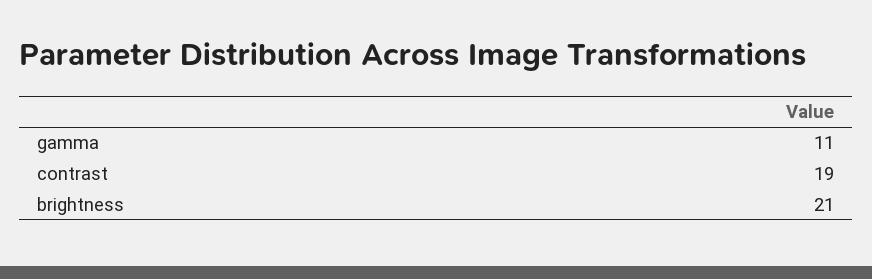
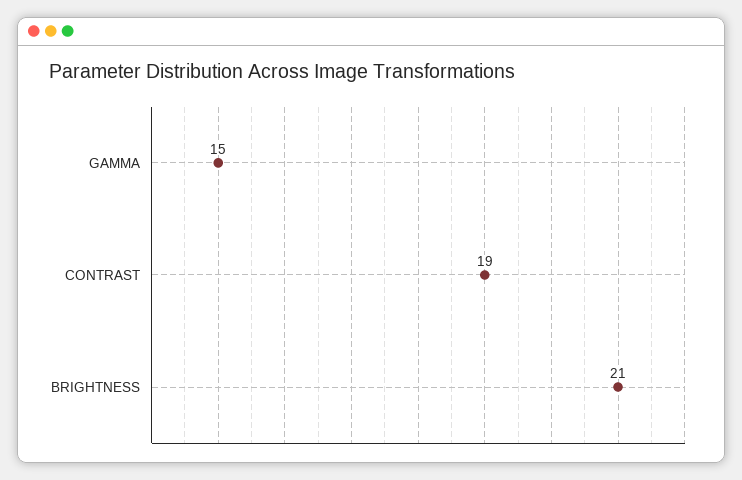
  {
-   "gamma": 11,
+   "gamma": 15,
    "contrast": 19,
    "brightness": 21
  }

